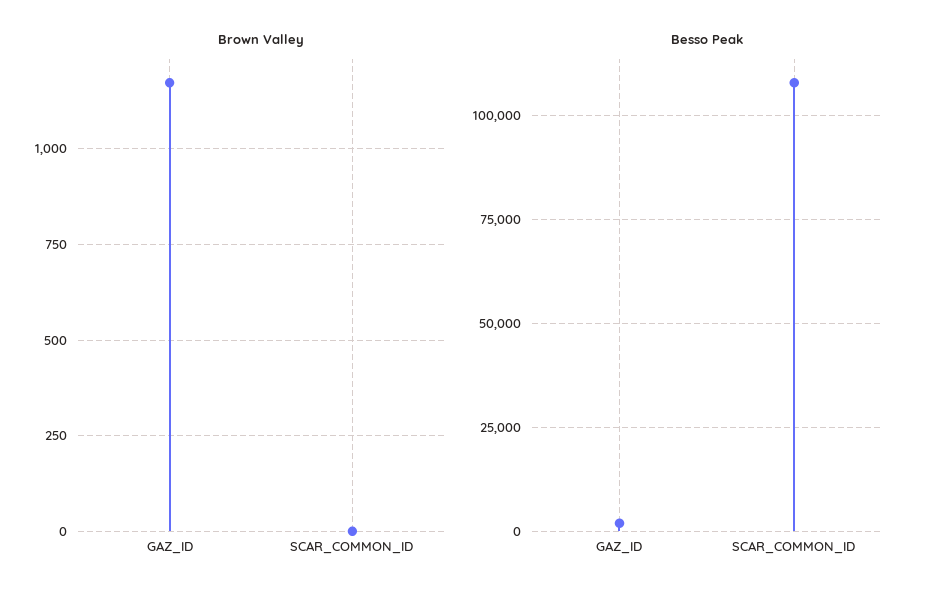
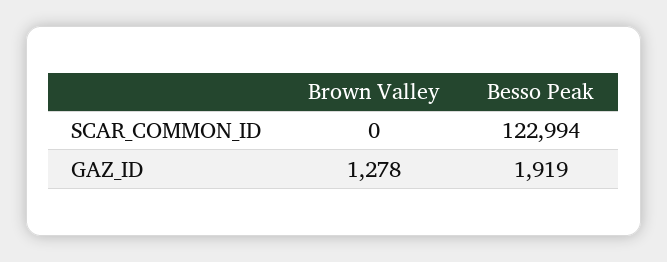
  {
    "Brown Valley": {
-     "GAZ_ID": 1175,
+     "GAZ_ID": 1278,
      "SCAR_COMMON_ID": 0
    },
    "Besso Peak": {
      "GAZ_ID": 1919,
-     "SCAR_COMMON_ID": 107500
+     "SCAR_COMMON_ID": 122994
    }
  }

